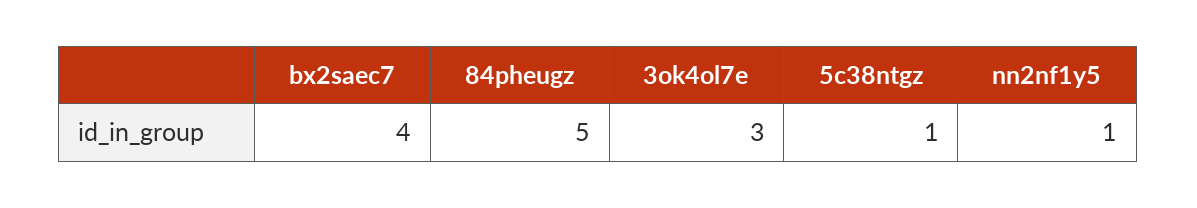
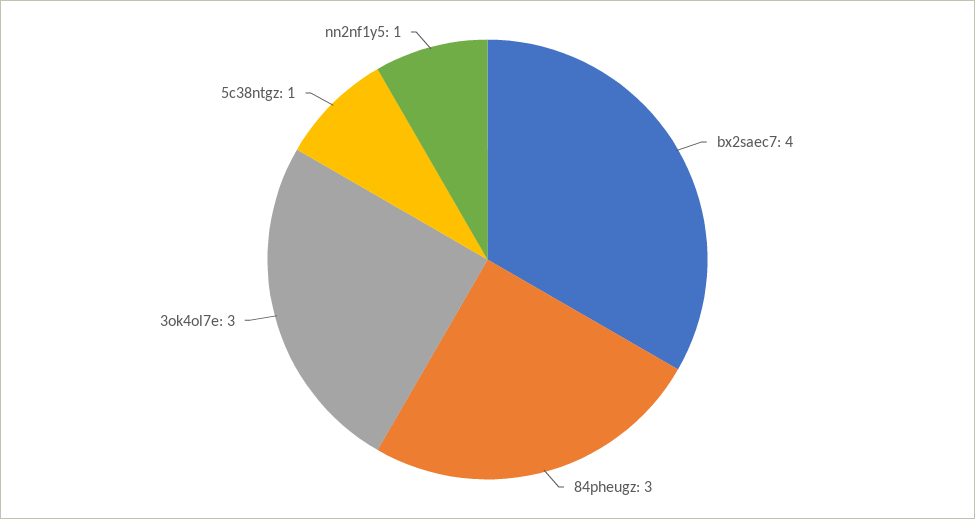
  {
    "bx2saec7": 4,
-   "84pheugz": 5,
+   "84pheugz": 3,
    "3ok4ol7e": 3,
    "5c38ntgz": 1,
    "nn2nf1y5": 1
  }

